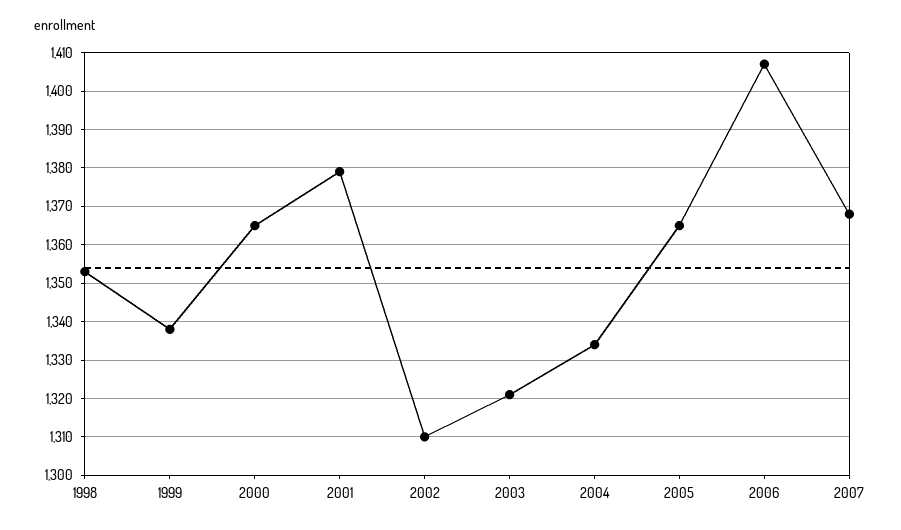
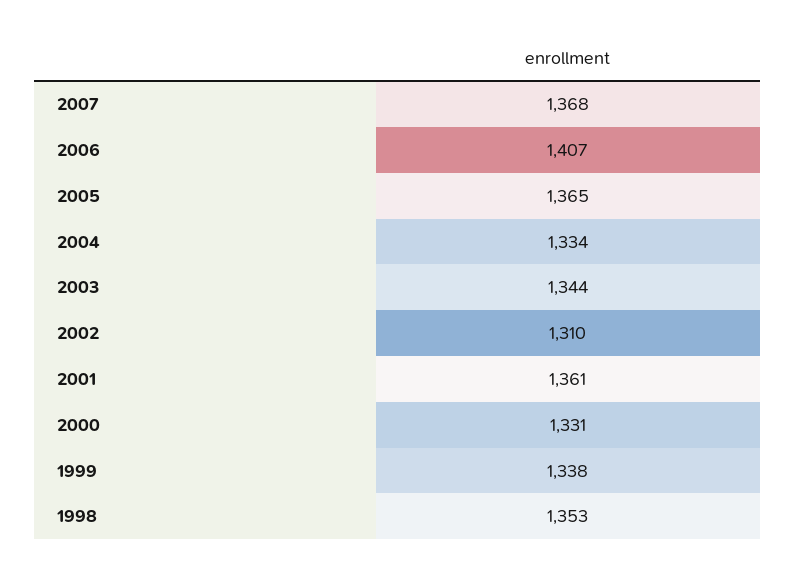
  {
    "1998": 1353,
    "1999": 1338,
-   "2000": 1365,
+   "2000": 1331,
-   "2001": 1380,
+   "2001": 1361,
    "2002": 1310,
-   "2003": 1320,
+   "2003": 1344,
    "2004": 1334,
    "2005": 1365,
    "2006": 1407,
    "2007": 1368
  }

